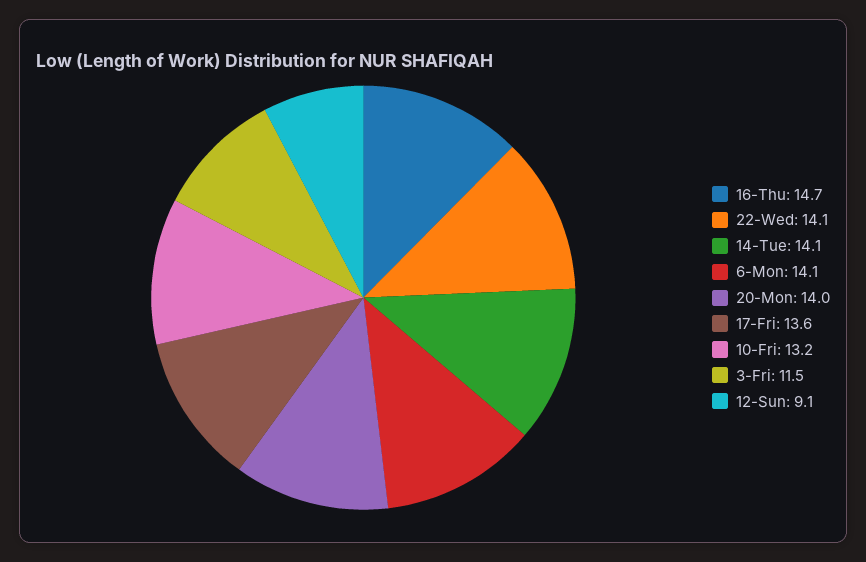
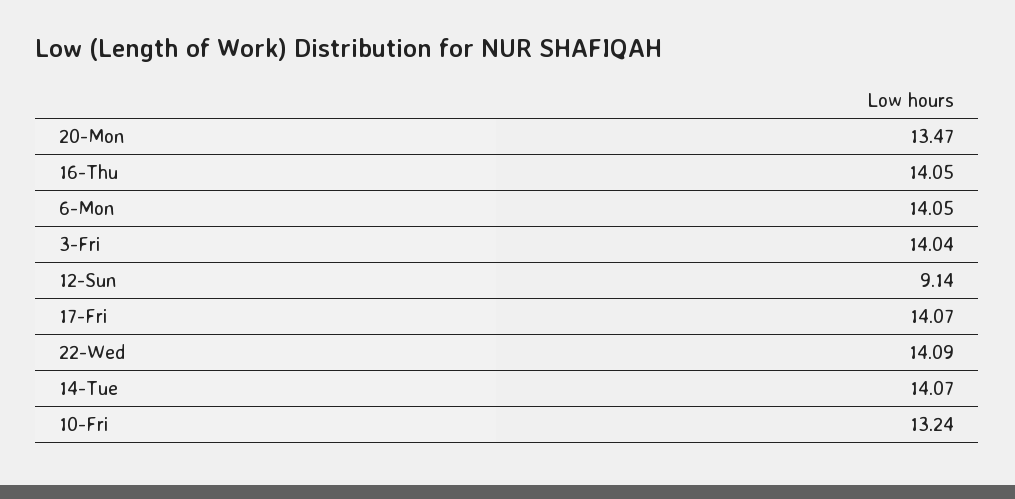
  {
-   "16-Thu": 14.7,
+   "16-Thu": 14.05,
    "22-Wed": 14.09,
    "14-Tue": 14.07,
    "6-Mon": 14.05,
-   "20-Mon": 14,
+   "20-Mon": 13.47,
-   "17-Fri": 13.6,
+   "17-Fri": 14.07,
    "10-Fri": 13.24,
-   "3-Fri": 11.5,
+   "3-Fri": 14.04,
    "12-Sun": 9.14
  }

